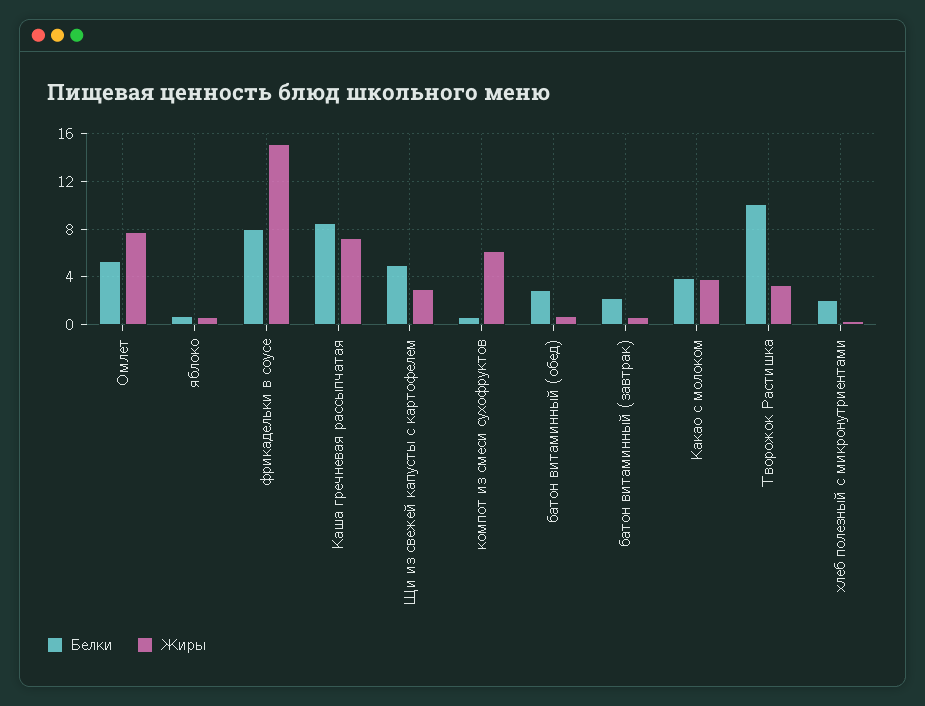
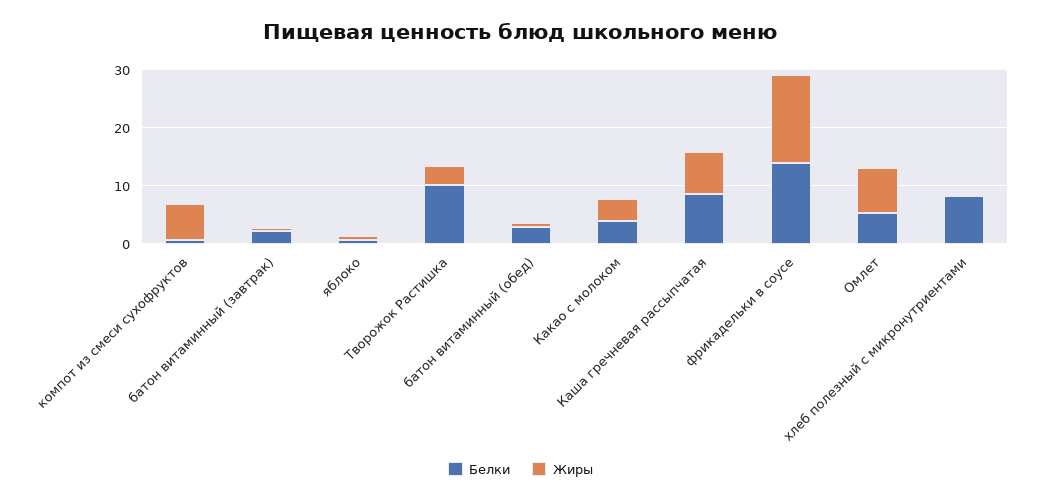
  {
    "Белки": {
      "Омлет": 5,
      "яблоко": 1,
-     "фрикадельки в соусе": 8,
+     "фрикадельки в соусе": 14,
      "Каша гречневая рассыпчатая": 9,
-     "Щи из свежей капусты с картофелем": 5,
      "компот из смеси сухофруктов": 1,
      "батон витаминный (обед)": 3,
      "батон витаминный (завтрак)": 2,
      "Какао с молоком": 4,
      "Творожок Растишка": 10,
-     "хлеб полезный с микронутриентами": 2
+     "хлеб полезный с микронутриентами": 8
    },
    "Жиры": {
      "Омлет": 8,
      "яблоко": 1,
      "фрикадельки в соусе": 15,
      "Каша гречневая рассыпчатая": 7,
-     "Щи из свежей капусты с картофелем": 3,
      "компот из смеси сухофруктов": 6,
      "батон витаминный (обед)": 1,
      "батон витаминный (завтрак)": 1,
      "Какао с молоком": 4,
      "Творожок Растишка": 3,
      "хлеб полезный с микронутриентами": 0
    }
  }

